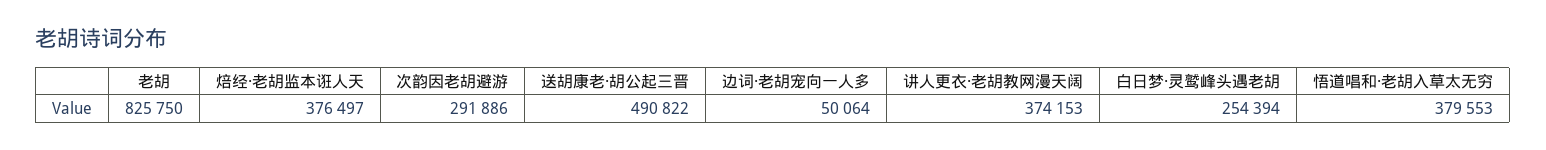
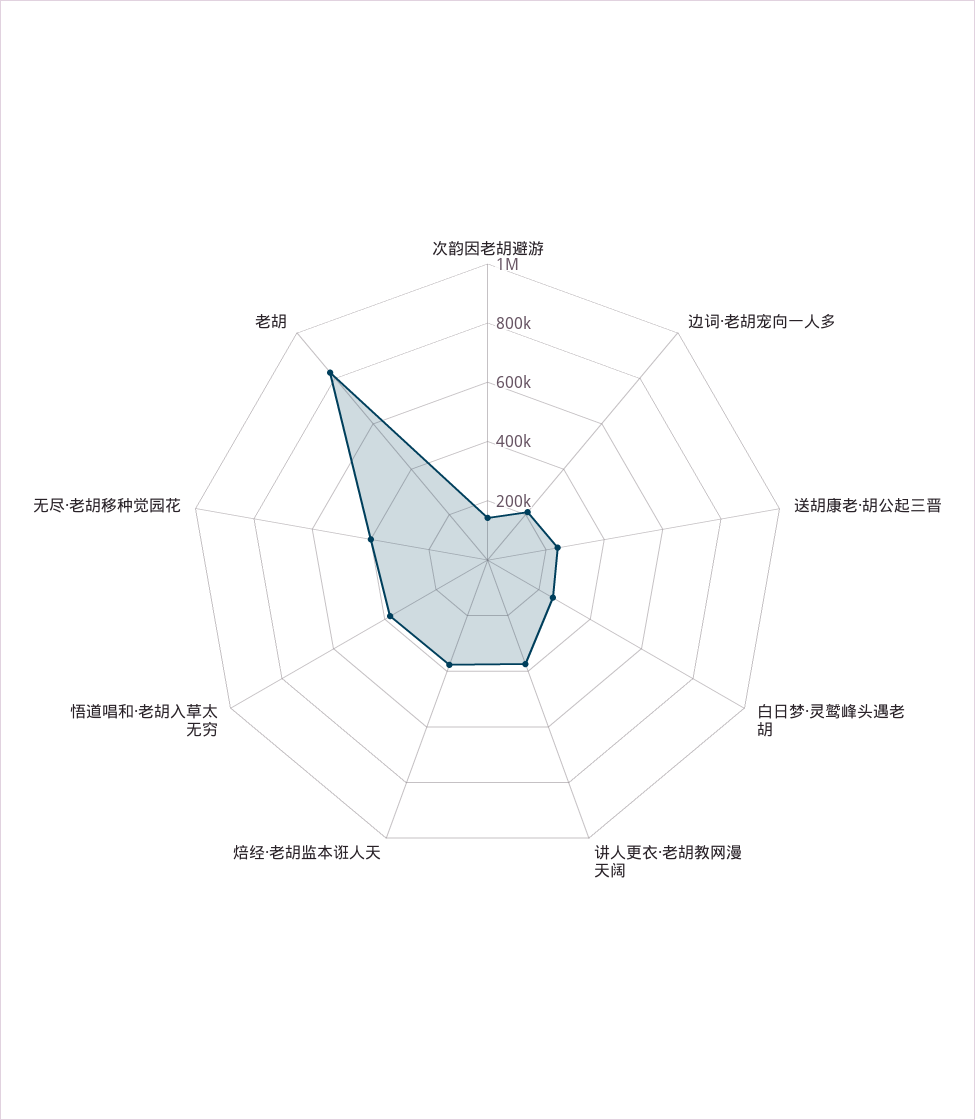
  {
    "老胡": 825750,
    "焙经·老胡监本诳人天": 376497,
-   "次韵因老胡避游": 291886,
+   "次韵因老胡避游": 150000,
-   "送胡康老·胡公起三晋": 490822,
+   "送胡康老·胡公起三晋": 250000,
-   "边词·老胡宠向一人多": 50064,
+   "边词·老胡宠向一人多": 200000,
    "讲人更衣·老胡教网漫天阔": 374153,
    "白日梦·灵鹫峰头遇老胡": 254394,
-   "悟道唱和·老胡入草太无穷": 379553
+   "悟道唱和·老胡入草太无穷": 379553,
+   "无尽·老胡移种觉园花": 400000
  }

